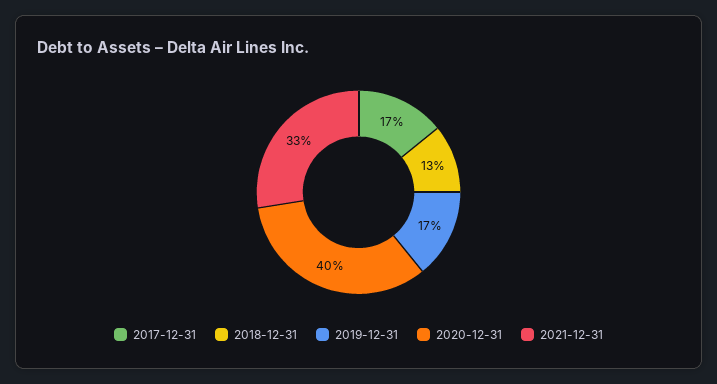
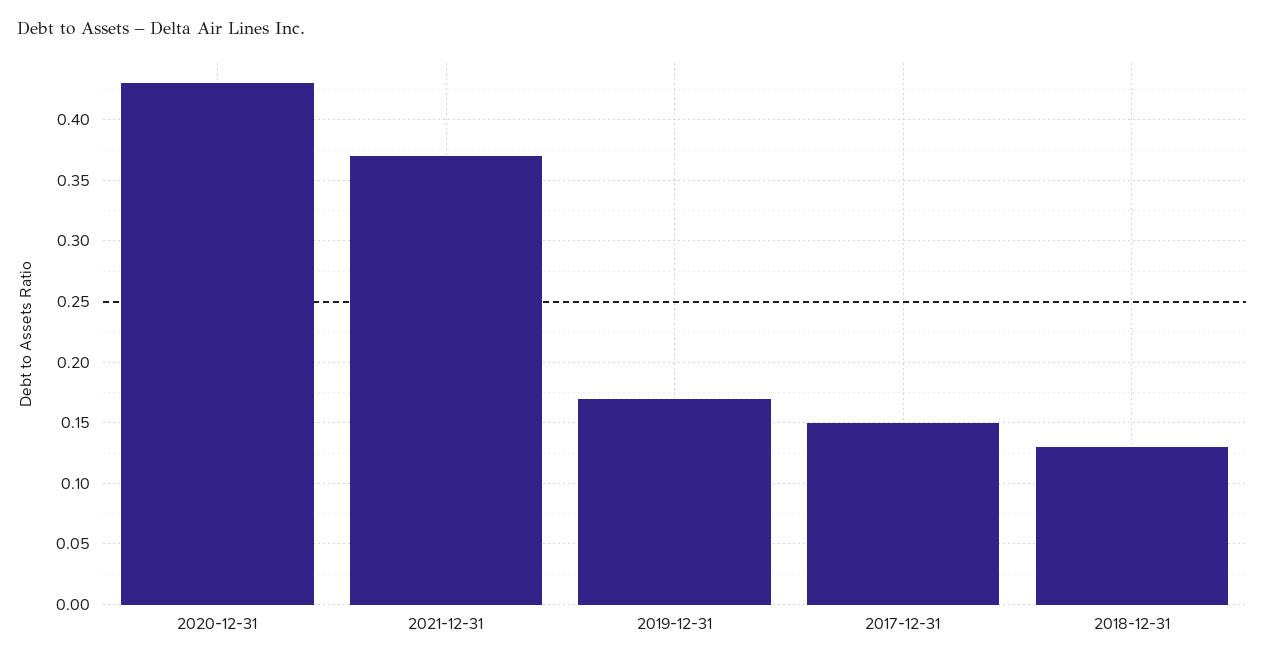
  {
-   "2017-12-31": 0.17,
+   "2017-12-31": 0.15,
    "2018-12-31": 0.13,
    "2019-12-31": 0.17,
-   "2020-12-31": 0.4,
+   "2020-12-31": 0.43,
-   "2021-12-31": 0.33
+   "2021-12-31": 0.37
  }

